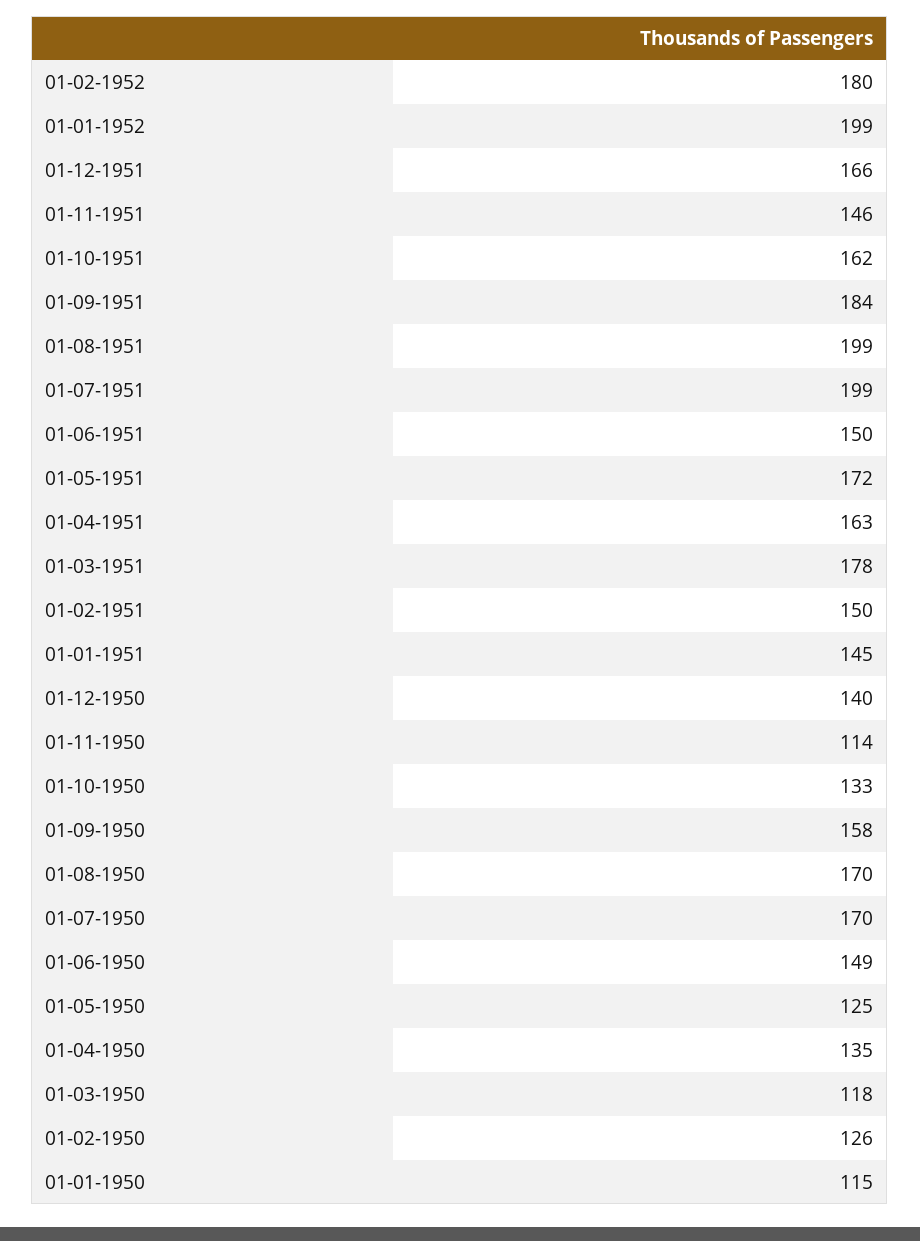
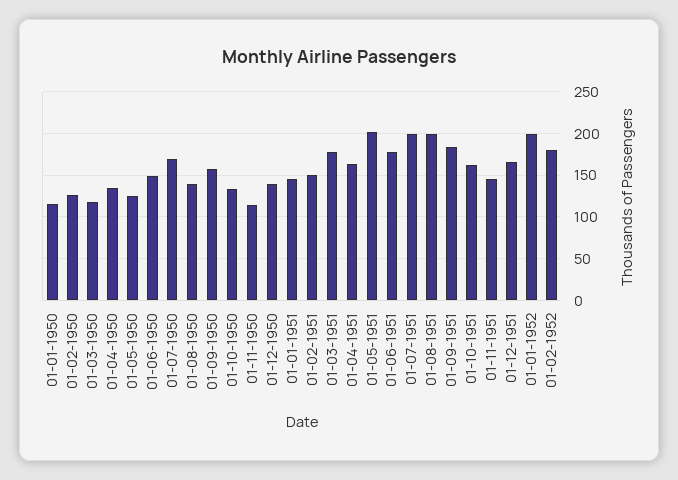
  {
    "01-02-1952": 180,
    "01-01-1952": 199,
    "01-12-1951": 166,
    "01-11-1951": 146,
    "01-10-1951": 162,
    "01-09-1951": 184,
    "01-08-1951": 199,
    "01-07-1951": 199,
-   "01-06-1951": 150,
+   "01-06-1951": 180,
-   "01-05-1951": 172,
+   "01-05-1951": 200,
    "01-04-1951": 163,
    "01-03-1951": 178,
    "01-02-1951": 150,
    "01-01-1951": 145,
    "01-12-1950": 140,
    "01-11-1950": 114,
    "01-10-1950": 133,
    "01-09-1950": 158,
-   "01-08-1950": 170,
+   "01-08-1950": 140,
    "01-07-1950": 170,
    "01-06-1950": 149,
    "01-05-1950": 125,
    "01-04-1950": 135,
    "01-03-1950": 118,
    "01-02-1950": 126,
    "01-01-1950": 115
  }

